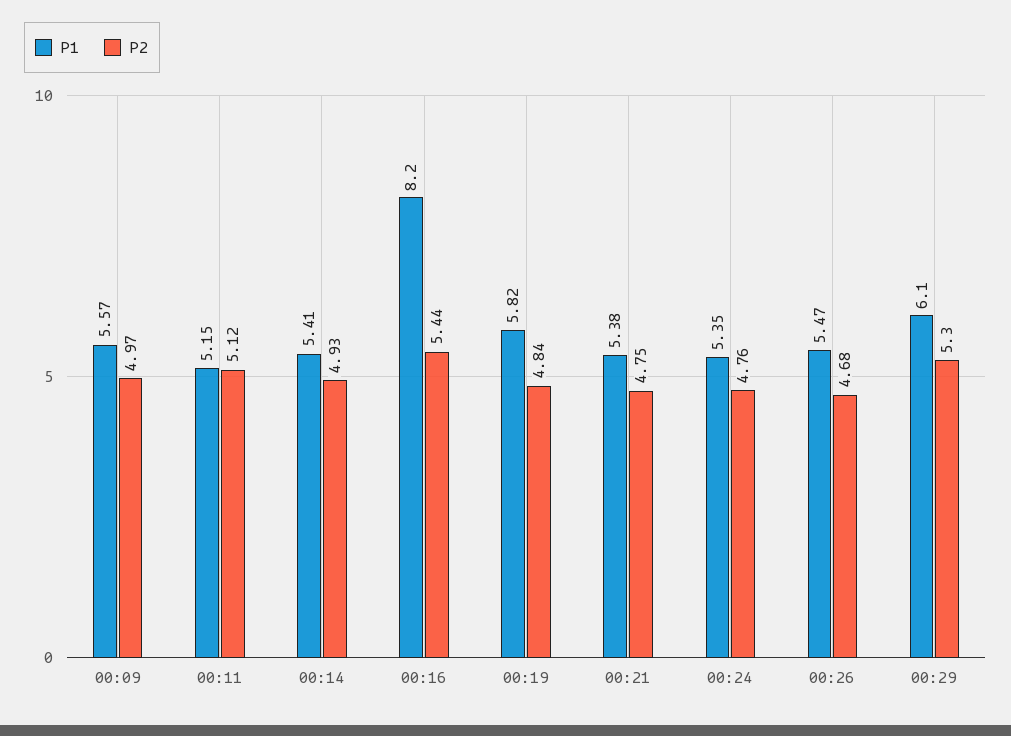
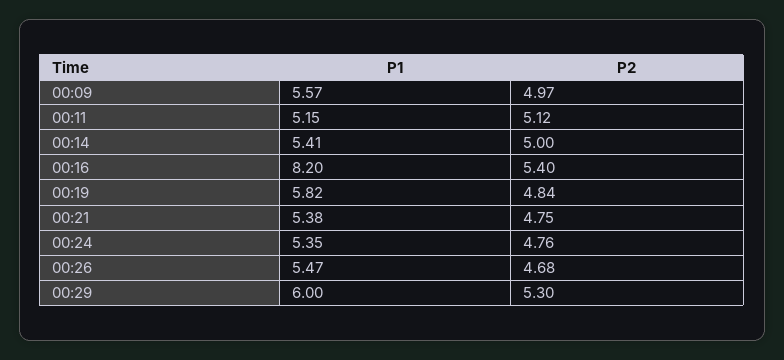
  {
    "P1": {
      "00:09": 5.57,
      "00:11": 5.15,
      "00:14": 5.41,
      "00:16": 8.2,
      "00:19": 5.82,
      "00:21": 5.38,
      "00:24": 5.35,
      "00:26": 5.47,
-     "00:29": 6.1
+     "00:29": 6
    },
    "P2": {
      "00:09": 4.97,
      "00:11": 5.12,
-     "00:14": 4.93,
+     "00:14": 5,
-     "00:16": 5.44,
+     "00:16": 5.4,
      "00:19": 4.84,
      "00:21": 4.75,
      "00:24": 4.76,
      "00:26": 4.68,
      "00:29": 5.3
    }
  }

